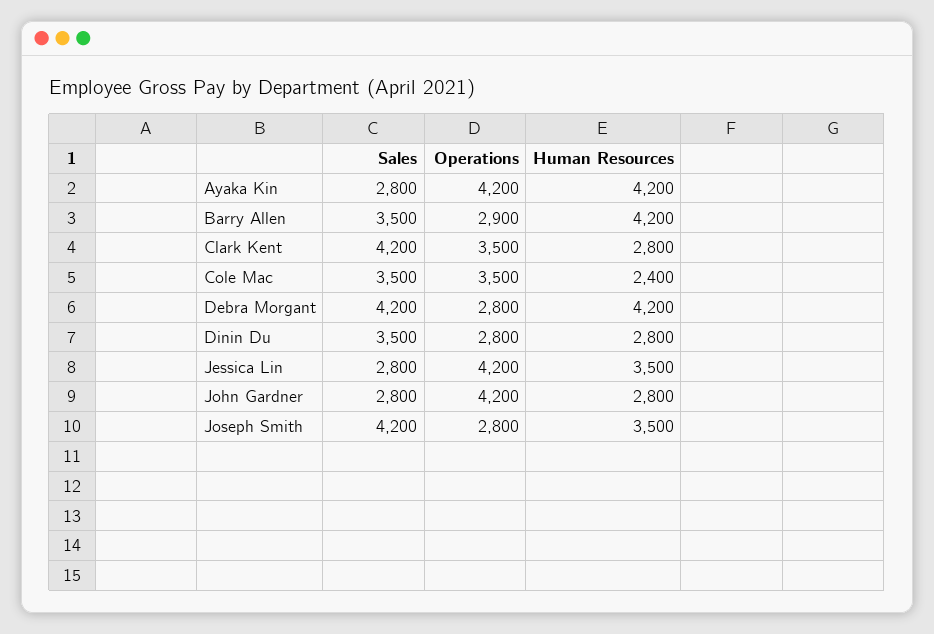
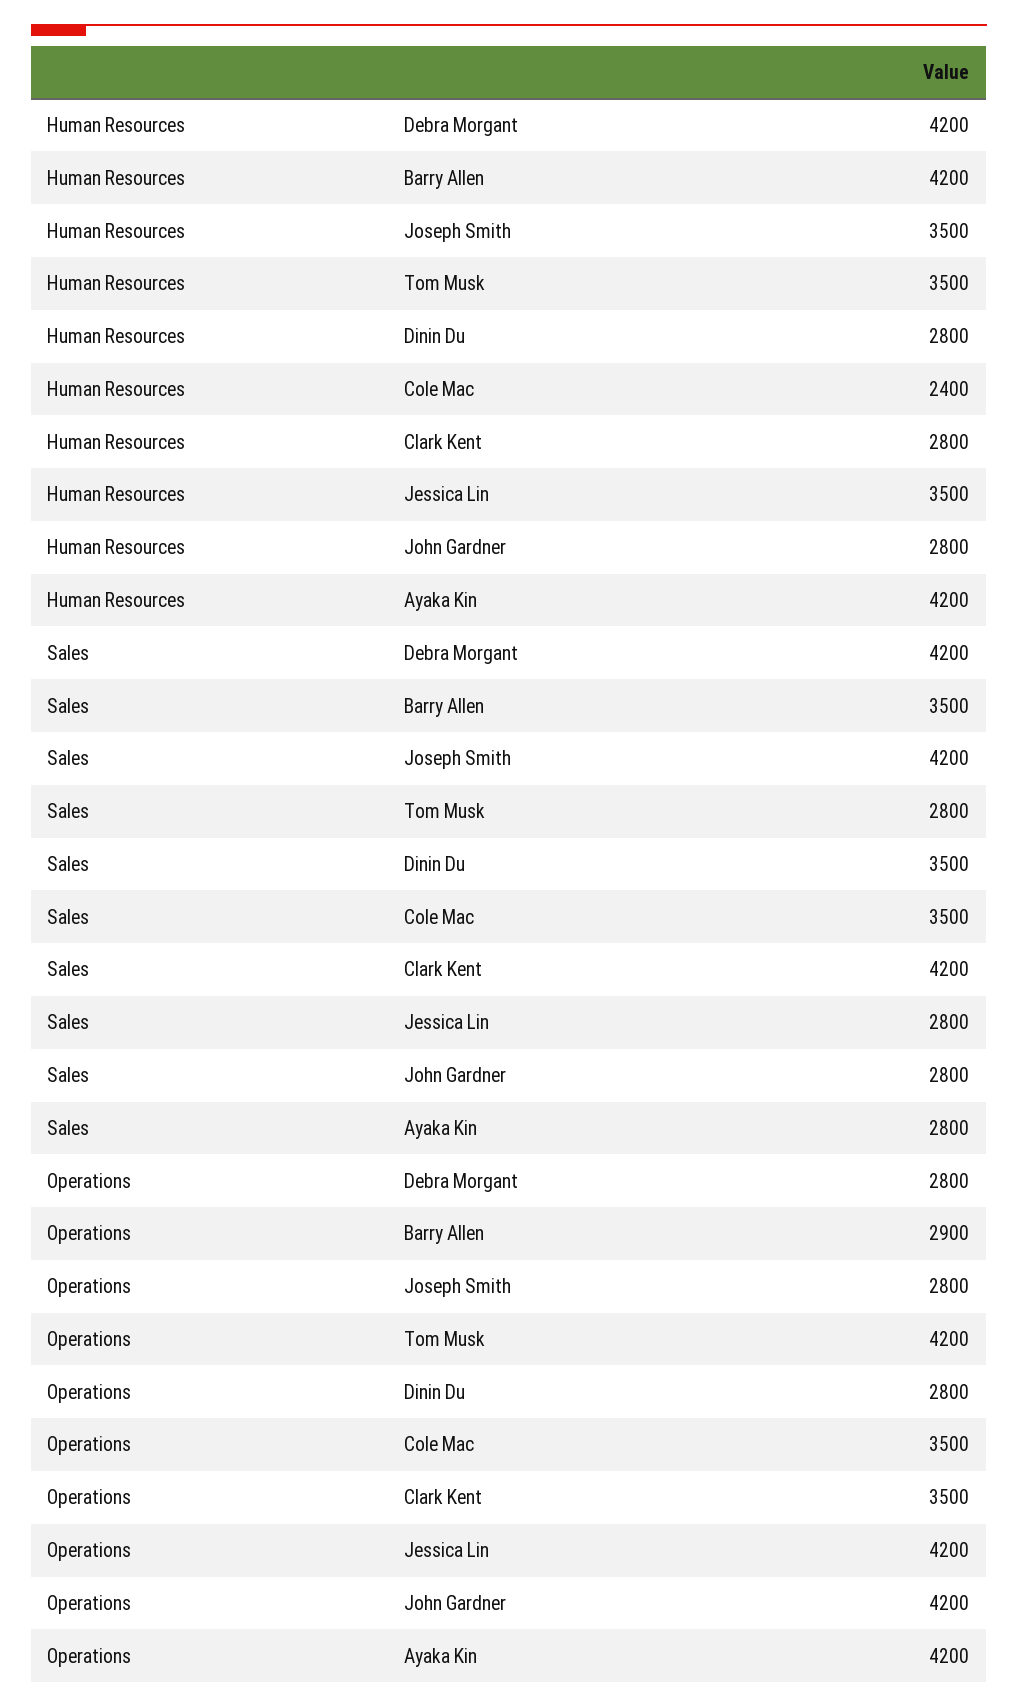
  {
    "Sales": {
      "Ayaka Kin": 2800,
      "Barry Allen": 3500,
      "Clark Kent": 4200,
      "Cole Mac": 3500,
      "Debra Morgant": 4200,
      "Dinin Du": 3500,
      "Jessica Lin": 2800,
      "John Gardner": 2800,
-     "Joseph Smith": 4200
+     "Joseph Smith": 4200,
+     "Tom Musk": 2800
    },
    "Operations": {
      "Ayaka Kin": 4200,
      "Barry Allen": 2900,
      "Clark Kent": 3500,
      "Cole Mac": 3500,
      "Debra Morgant": 2800,
      "Dinin Du": 2800,
      "Jessica Lin": 4200,
      "John Gardner": 4200,
-     "Joseph Smith": 2800
+     "Joseph Smith": 2800,
+     "Tom Musk": 4200
    },
    "Human Resources": {
      "Ayaka Kin": 4200,
      "Barry Allen": 4200,
      "Clark Kent": 2800,
      "Cole Mac": 2400,
      "Debra Morgant": 4200,
      "Dinin Du": 2800,
      "Jessica Lin": 3500,
      "John Gardner": 2800,
-     "Joseph Smith": 3500
+     "Joseph Smith": 3500,
+     "Tom Musk": 3500
    }
  }

